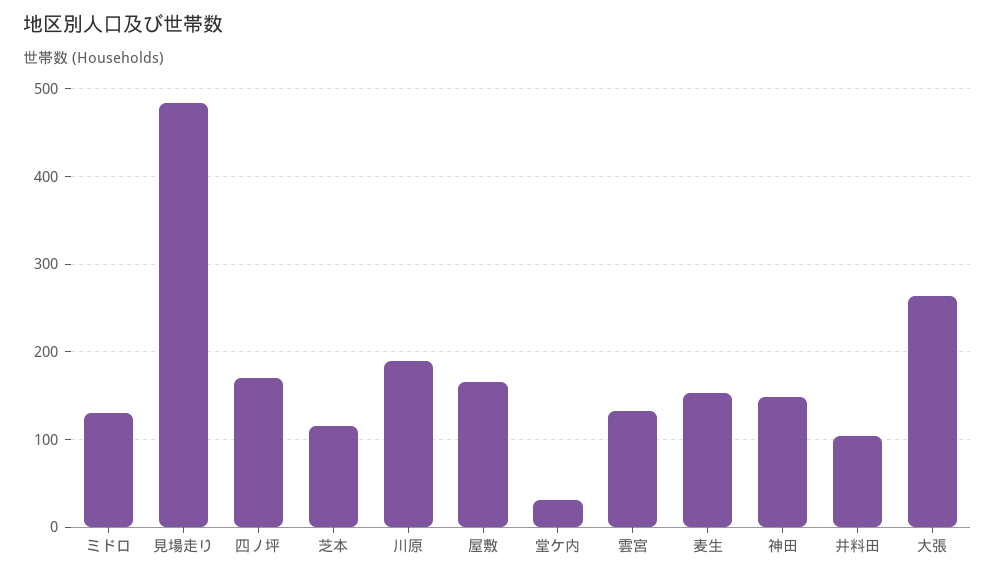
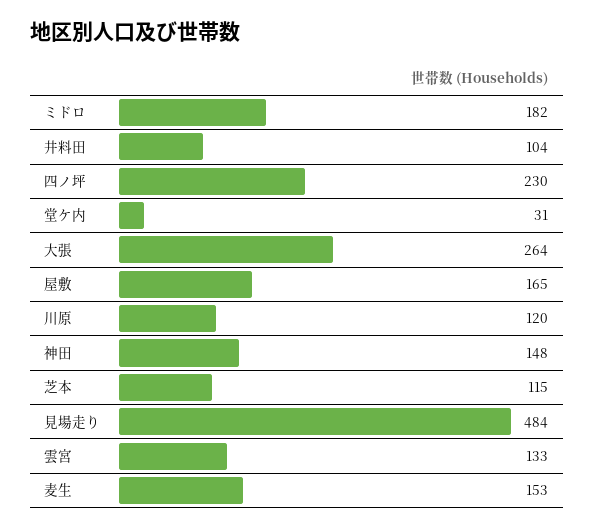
  {
-   "ミドロ": 130,
+   "ミドロ": 182,
    "見場走り": 484,
-   "四ノ坪": 170,
+   "四ノ坪": 230,
    "芝本": 115,
-   "川原": 190,
+   "川原": 120,
    "屋敷": 165,
    "堂ケ内": 31,
    "雲宮": 133,
    "麦生": 153,
    "神田": 148,
    "井料田": 104,
    "大張": 264
  }

